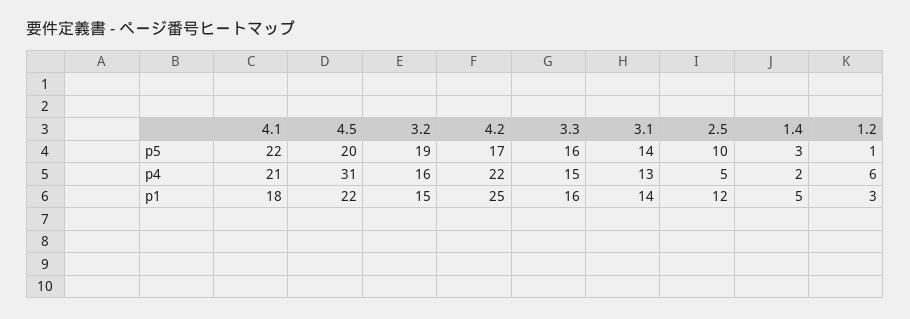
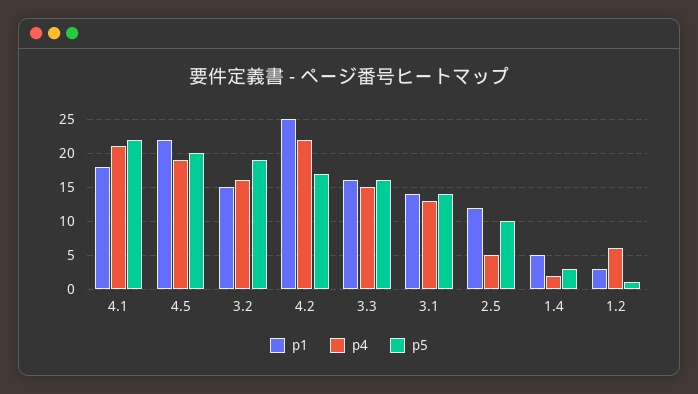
  {
    "p5": {
      "4.1": 22,
      "4.5": 20,
      "3.2": 19,
      "4.2": 17,
      "3.3": 16,
      "3.1": 14,
      "2.5": 10,
      "1.4": 3,
      "1.2": 1
    },
    "p4": {
      "4.1": 21,
-     "4.5": 31,
+     "4.5": 19,
      "3.2": 16,
      "4.2": 22,
      "3.3": 15,
      "3.1": 13,
      "2.5": 5,
      "1.4": 2,
      "1.2": 6
    },
    "p1": {
      "4.1": 18,
      "4.5": 22,
      "3.2": 15,
      "4.2": 25,
      "3.3": 16,
      "3.1": 14,
      "2.5": 12,
      "1.4": 5,
      "1.2": 3
    }
  }

